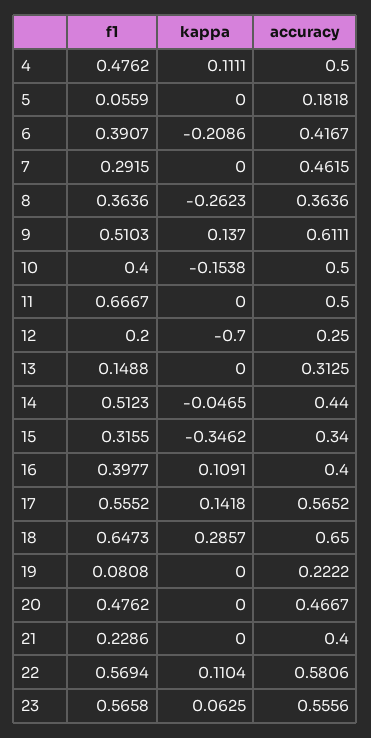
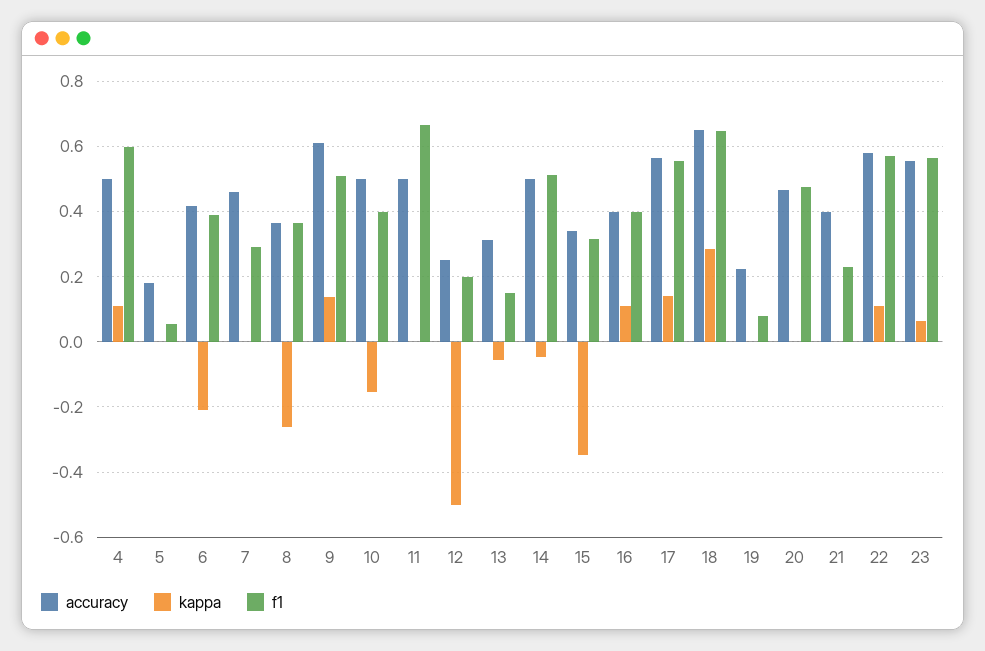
  {
    "f1": {
-     "4": 0.4762,
+     "4": 0.6,
      "5": 0.0559,
      "6": 0.3907,
      "7": 0.2915,
      "8": 0.3636,
      "9": 0.5103,
      "10": 0.4,
      "11": 0.6667,
      "12": 0.2,
      "13": 0.1488,
      "14": 0.5123,
      "15": 0.3155,
      "16": 0.3977,
      "17": 0.5552,
      "18": 0.6473,
      "19": 0.0808,
      "20": 0.4762,
      "21": 0.2286,
      "22": 0.5694,
      "23": 0.5658
    },
    "kappa": {
      "4": 0.1111,
      "5": 0,
      "6": -0.2086,
      "7": 0,
      "8": -0.2623,
      "9": 0.137,
      "10": -0.1538,
      "11": 0,
-     "12": -0.7,
+     "12": -0.5,
-     "13": 0,
+     "13": -0.06,
      "14": -0.0465,
      "15": -0.3462,
      "16": 0.1091,
      "17": 0.1418,
      "18": 0.2857,
      "19": 0,
      "20": 0,
      "21": 0,
      "22": 0.1104,
      "23": 0.0625
    },
    "accuracy": {
      "4": 0.5,
      "5": 0.1818,
      "6": 0.4167,
      "7": 0.4615,
      "8": 0.3636,
      "9": 0.6111,
      "10": 0.5,
      "11": 0.5,
      "12": 0.25,
      "13": 0.3125,
-     "14": 0.44,
+     "14": 0.5,
      "15": 0.34,
      "16": 0.4,
      "17": 0.5652,
      "18": 0.65,
      "19": 0.2222,
      "20": 0.4667,
      "21": 0.4,
      "22": 0.5806,
      "23": 0.5556
    }
  }

